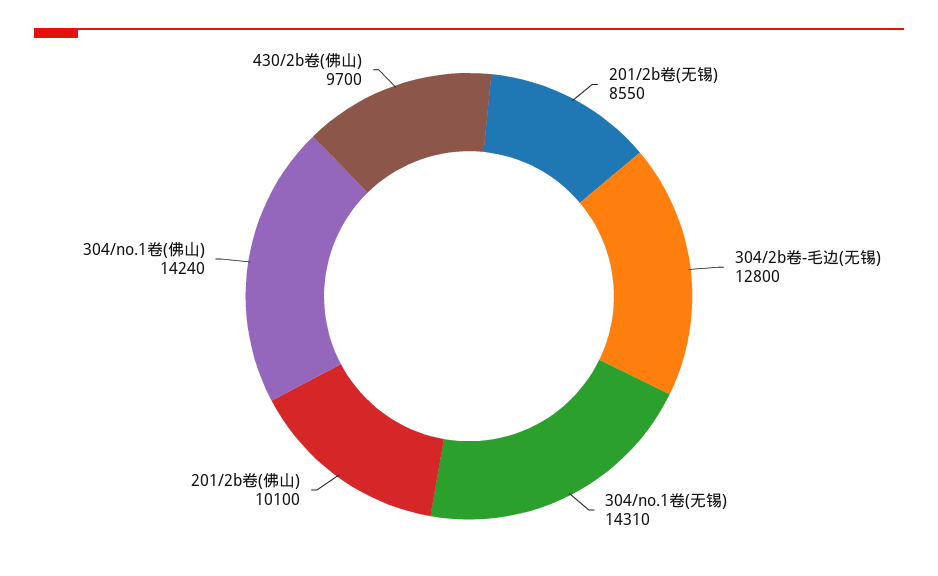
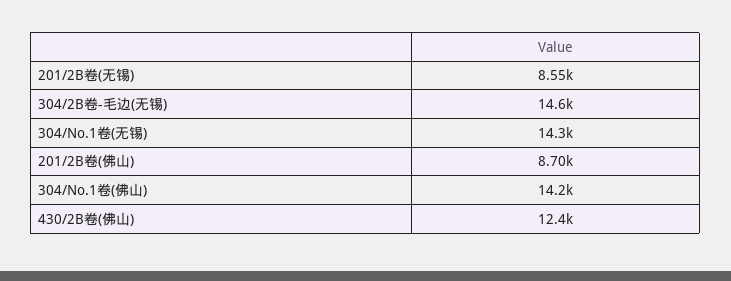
  {
    "201/2b卷(无锡)": 8550,
-   "304/2b卷-毛边(无锡)": 12800,
+   "304/2b卷-毛边(无锡)": 14600,
    "304/no.1卷(无锡)": 14310,
-   "201/2b卷(佛山)": 10100,
+   "201/2b卷(佛山)": 8700,
    "304/no.1卷(佛山)": 14240,
-   "430/2b卷(佛山)": 9700
+   "430/2b卷(佛山)": 12400
  }

